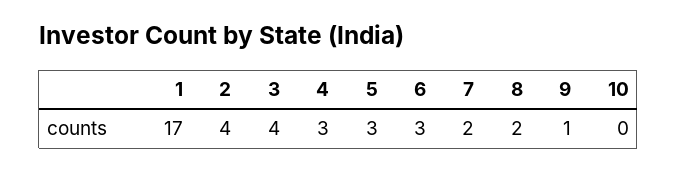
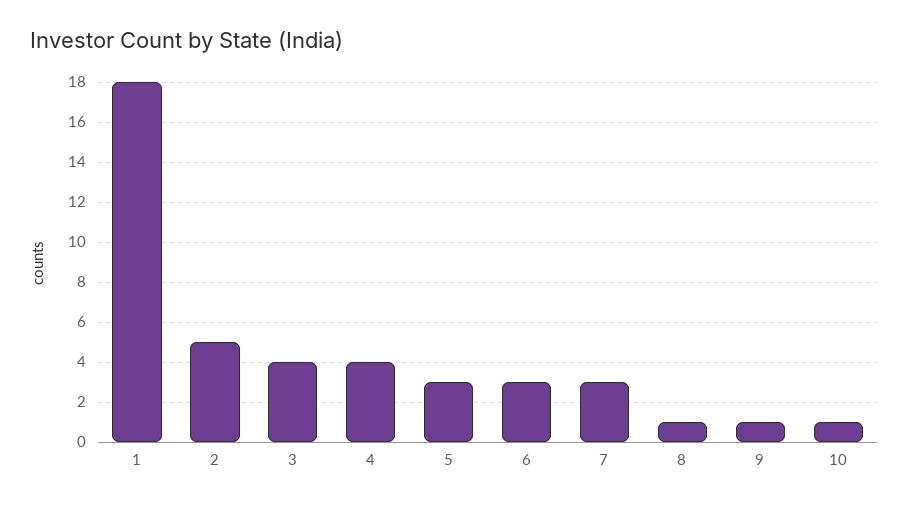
  {
-   "1": 17,
+   "1": 18,
-   "2": 4,
+   "2": 5,
    "3": 4,
-   "4": 3,
+   "4": 4,
    "5": 3,
    "6": 3,
-   "7": 2,
+   "7": 3,
-   "8": 2,
+   "8": 1,
    "9": 1,
-   "10": 0
+   "10": 1
  }

